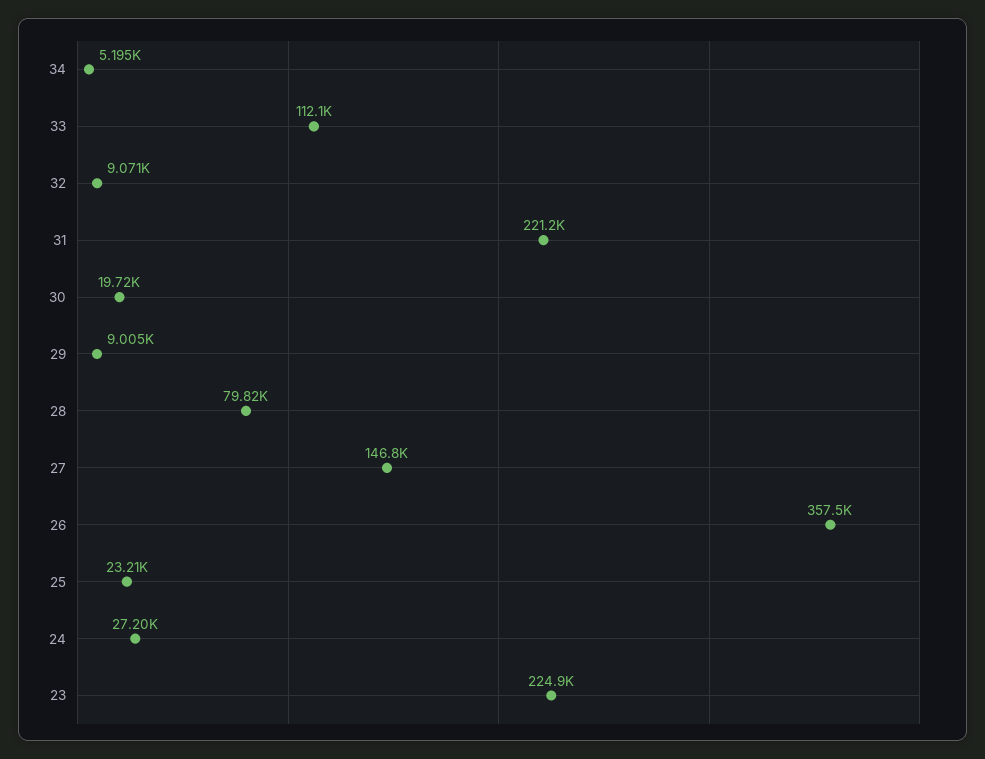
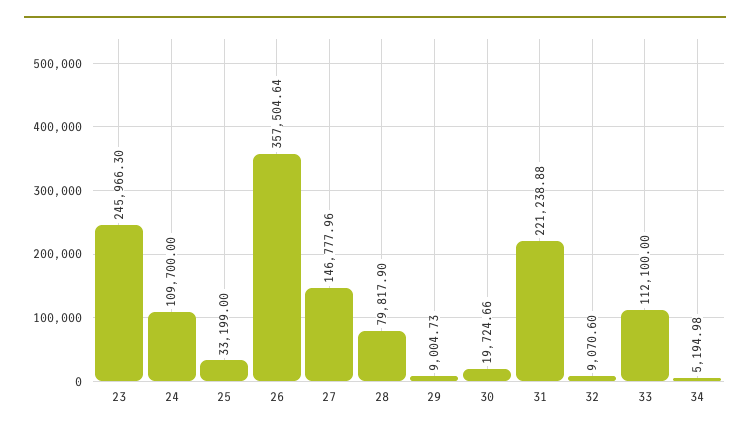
  {
    "34": 5194.98,
    "33": 112100,
    "32": 9070.6,
    "31": 221238.88,
    "30": 19724.66,
    "29": 9004.73,
    "28": 79817.9,
    "27": 146777.96,
    "26": 357504.64,
-   "25": 23210,
+   "25": 33199,
-   "24": 27200,
+   "24": 109700,
-   "23": 224900
+   "23": 245966.3
  }

